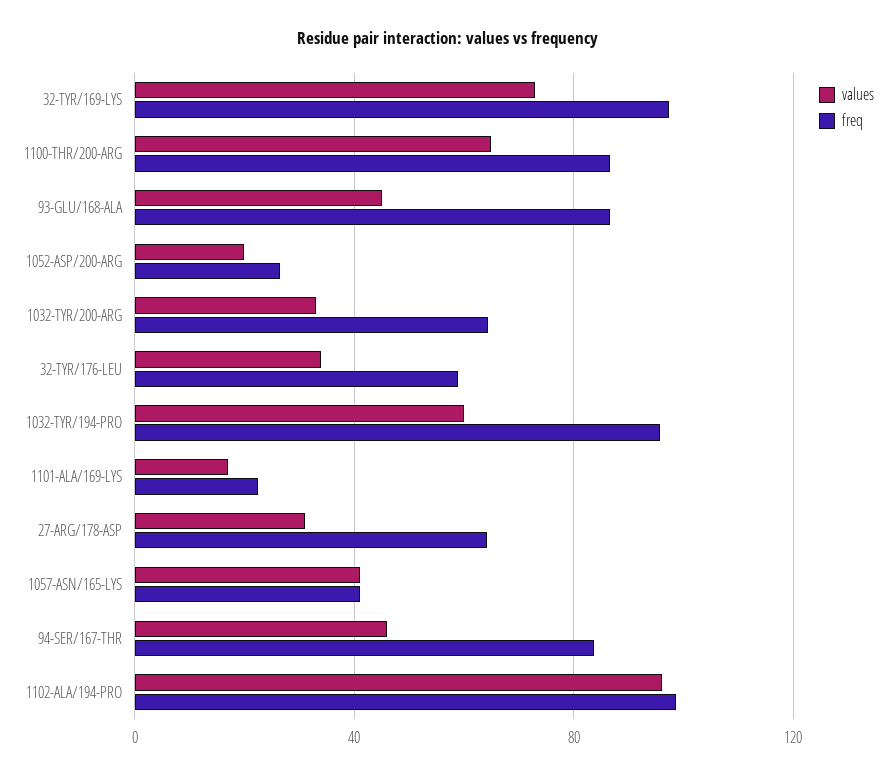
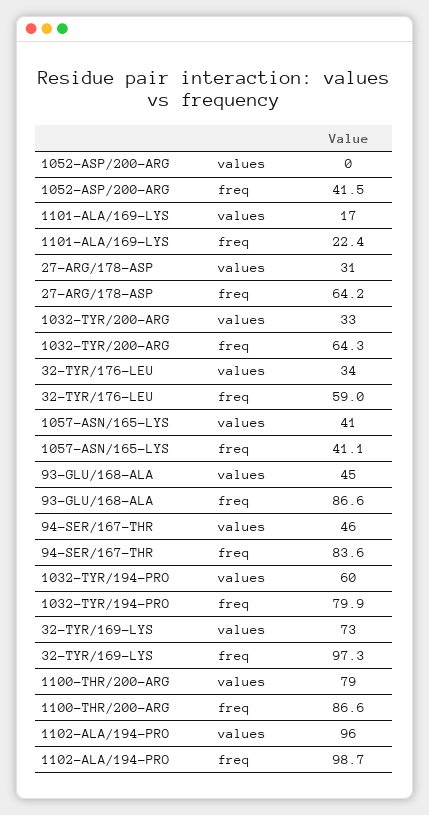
  {
    "values": {
      "32-TYR/169-LYS": 73,
-     "1100-THR/200-ARG": 65,
+     "1100-THR/200-ARG": 79,
      "93-GLU/168-ALA": 45,
-     "1052-ASP/200-ARG": 20,
+     "1052-ASP/200-ARG": 0,
      "1032-TYR/200-ARG": 33,
      "32-TYR/176-LEU": 34,
      "1032-TYR/194-PRO": 60,
      "1101-ALA/169-LYS": 17,
      "27-ARG/178-ASP": 31,
      "1057-ASN/165-LYS": 41,
      "94-SER/167-THR": 46,
      "1102-ALA/194-PRO": 96
    },
    "freq": {
      "32-TYR/169-LYS": 97.3,
      "1100-THR/200-ARG": 86.6,
      "93-GLU/168-ALA": 86.6,
-     "1052-ASP/200-ARG": 25,
+     "1052-ASP/200-ARG": 41.5,
      "1032-TYR/200-ARG": 64.3,
      "32-TYR/176-LEU": 59,
-     "1032-TYR/194-PRO": 95,
+     "1032-TYR/194-PRO": 79.9,
      "1101-ALA/169-LYS": 22.4,
      "27-ARG/178-ASP": 64.2,
      "1057-ASN/165-LYS": 41.1,
      "94-SER/167-THR": 83.6,
      "1102-ALA/194-PRO": 98.7
    }
  }

